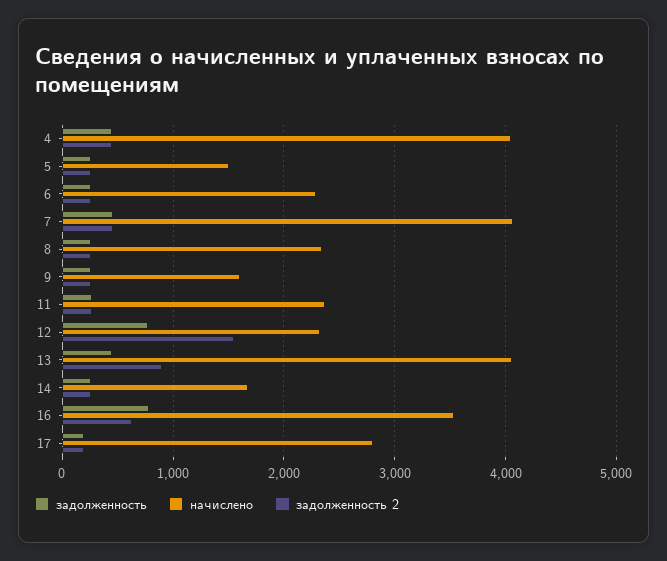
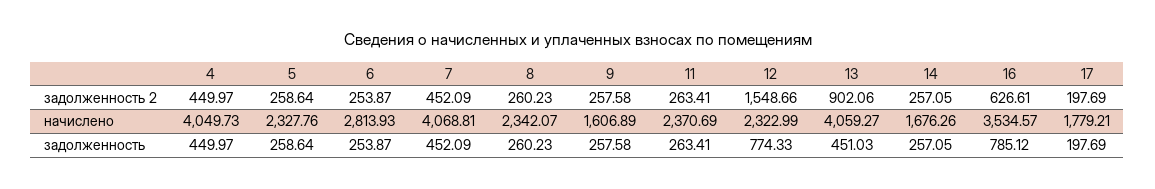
  {
    "задолженность": {
      "4": 449.97,
      "5": 258.64,
      "6": 253.87,
      "7": 452.09,
      "8": 260.23,
      "9": 257.58,
      "11": 263.41,
      "12": 774.33,
      "13": 451.03,
      "14": 257.05,
      "16": 785.12,
      "17": 197.69
    },
    "начислено": {
      "4": 4049.73,
-     "5": 1500,
+     "5": 2327.76,
-     "6": 2300,
+     "6": 2813.93,
      "7": 4068.81,
      "8": 2342.07,
      "9": 1606.89,
      "11": 2370.69,
      "12": 2322.99,
      "13": 4059.27,
      "14": 1676.26,
      "16": 3534.57,
-     "17": 2800
+     "17": 1779.21
    },
    "задолженность 2": {
      "4": 449.97,
      "5": 258.64,
      "6": 253.87,
      "7": 452.09,
      "8": 260.23,
      "9": 257.58,
      "11": 263.41,
      "12": 1548.66,
      "13": 902.06,
      "14": 257.05,
      "16": 626.61,
      "17": 197.69
    }
  }

